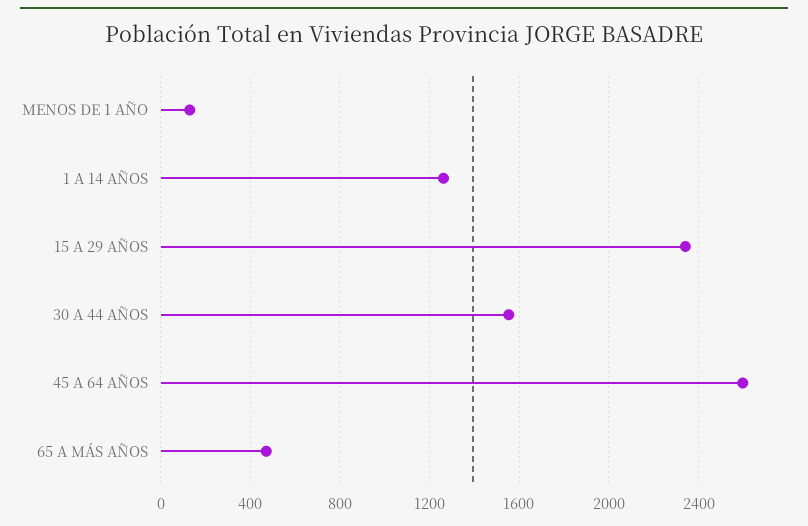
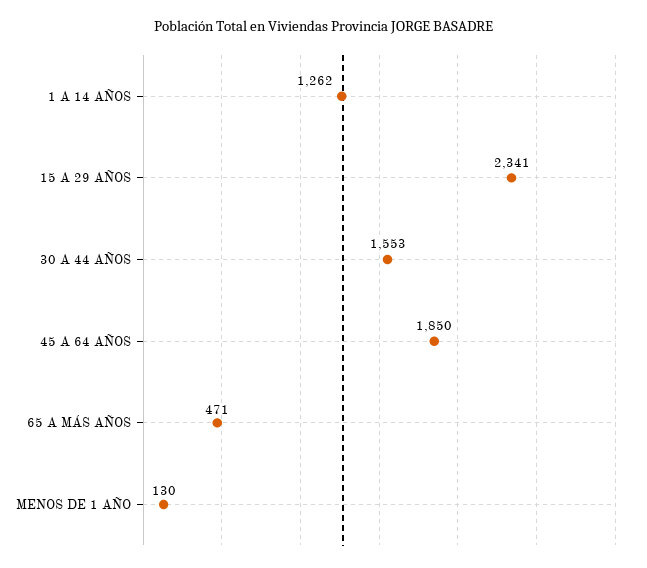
  {
    "MENOS DE 1 AÑO": 130,
    "1 A 14 AÑOS": 1262,
    "15 A 29 AÑOS": 2341,
    "30 A 44 AÑOS": 1553,
-   "45 A 64 AÑOS": 2600,
+   "45 A 64 AÑOS": 1850,
    "65 A MÁS AÑOS": 471
  }

